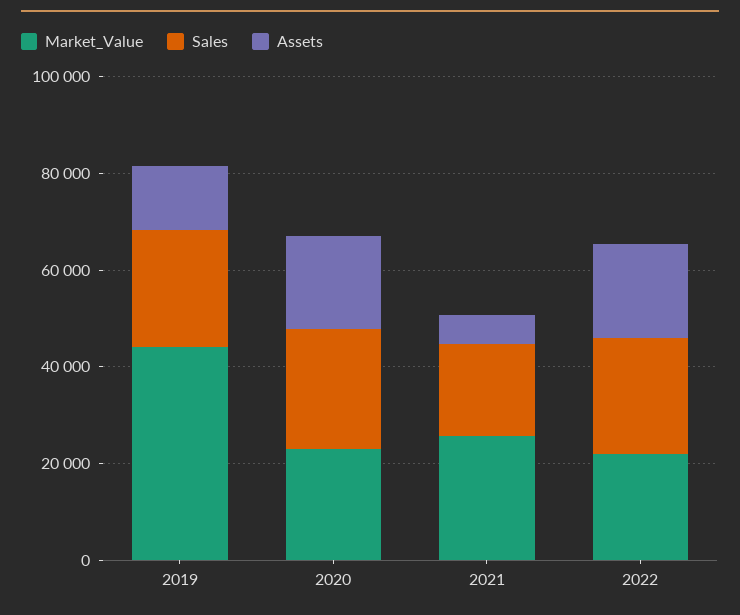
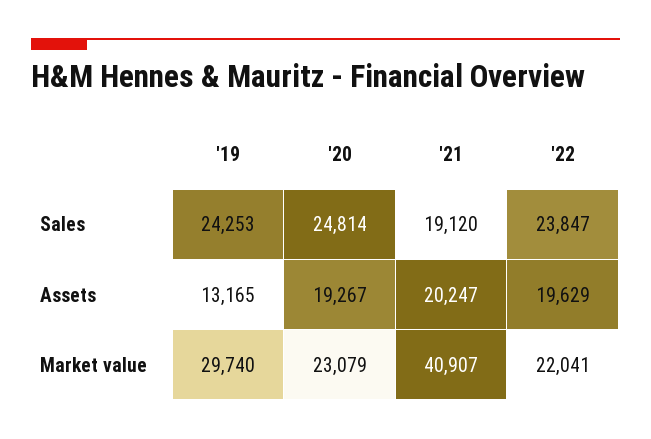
  {
    "Market_Value": {
-     "2019": 45000,
+     "2019": 29740,
      "2020": 23079,
-     "2021": 25000,
+     "2021": 40907,
      "2022": 22041
    },
    "Sales": {
      "2019": 24253,
      "2020": 24814,
      "2021": 19120,
      "2022": 23847
    },
    "Assets": {
      "2019": 13165,
      "2020": 19267,
-     "2021": 5000,
+     "2021": 20247,
      "2022": 19629
    }
  }

